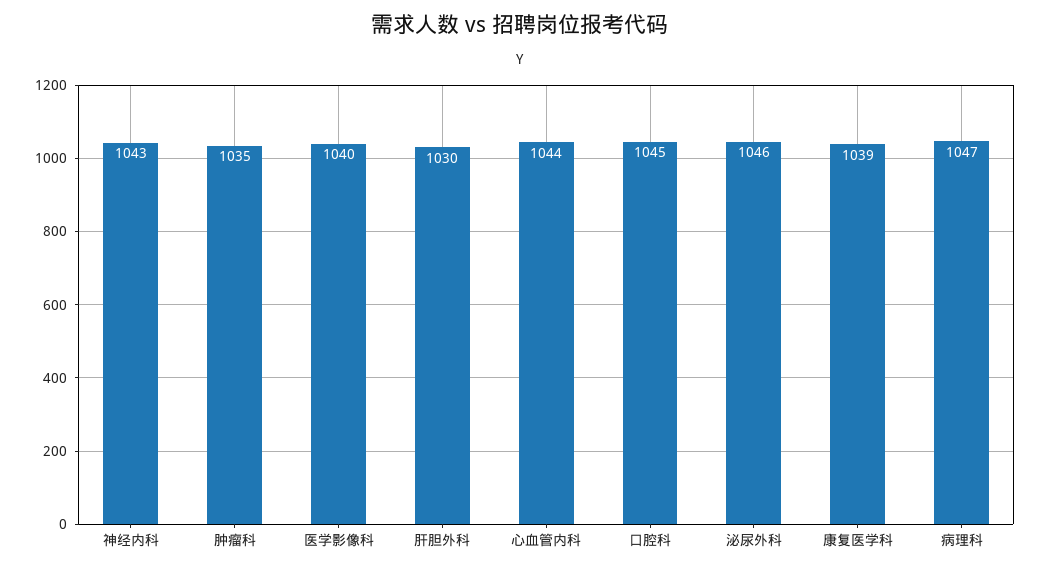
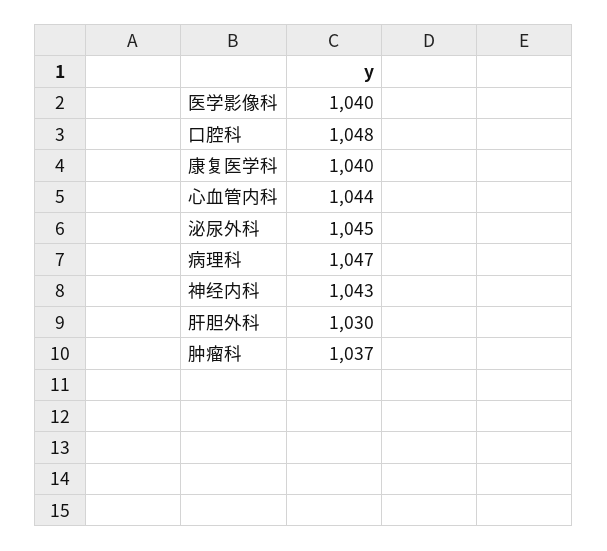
  {
    "神经内科": 1043,
-   "肿瘤科": 1035,
+   "肿瘤科": 1037,
    "医学影像科": 1040,
    "肝胆外科": 1030,
    "心血管内科": 1044,
-   "口腔科": 1045,
+   "口腔科": 1048,
-   "泌尿外科": 1046,
+   "泌尿外科": 1045,
-   "康复医学科": 1039,
+   "康复医学科": 1040,
    "病理科": 1047
  }

